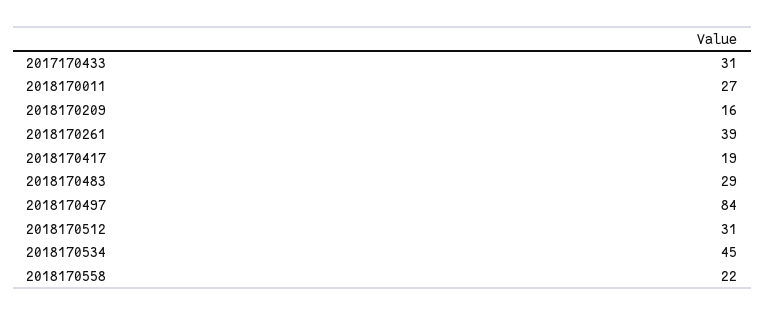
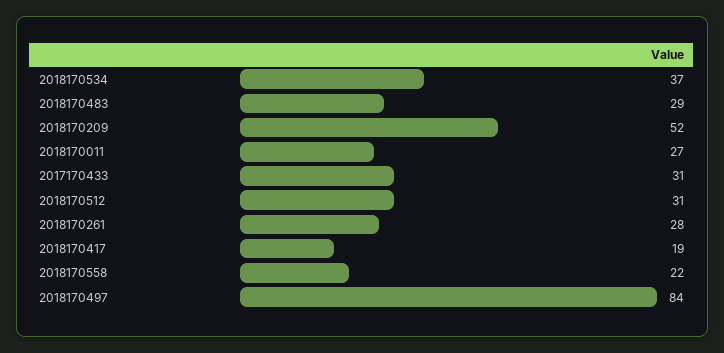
  {
    "2017170433": 31,
    "2018170011": 27,
-   "2018170209": 16,
+   "2018170209": 52,
-   "2018170261": 39,
+   "2018170261": 28,
    "2018170417": 19,
    "2018170483": 29,
    "2018170497": 84,
    "2018170512": 31,
-   "2018170534": 45,
+   "2018170534": 37,
    "2018170558": 22
  }

